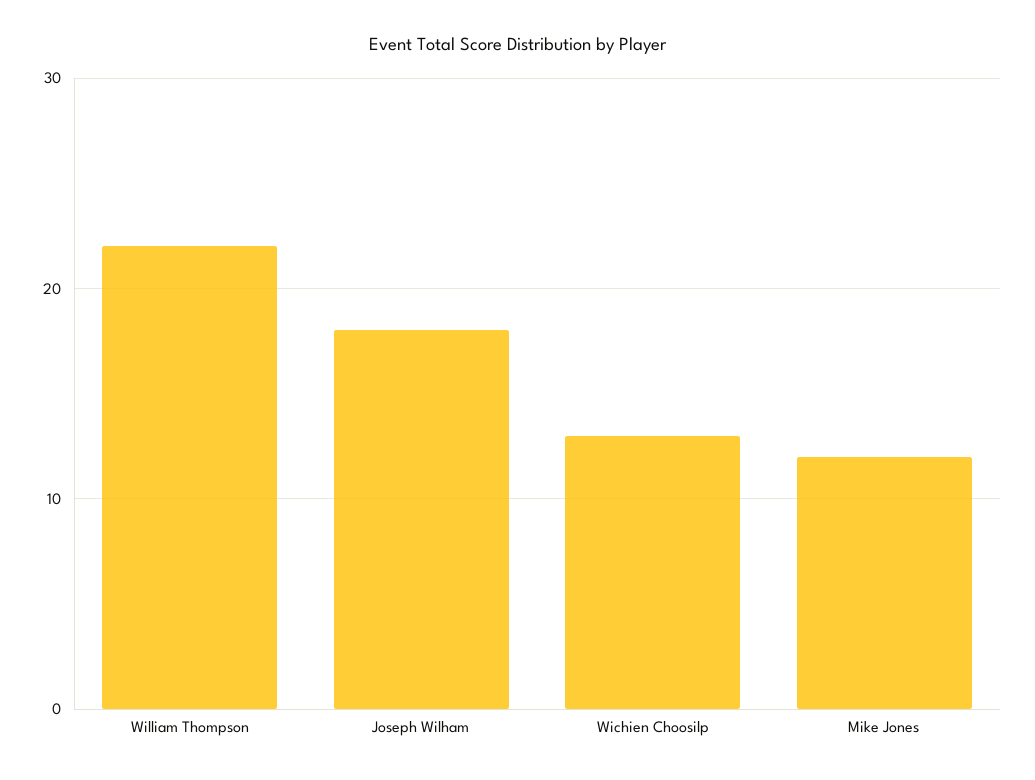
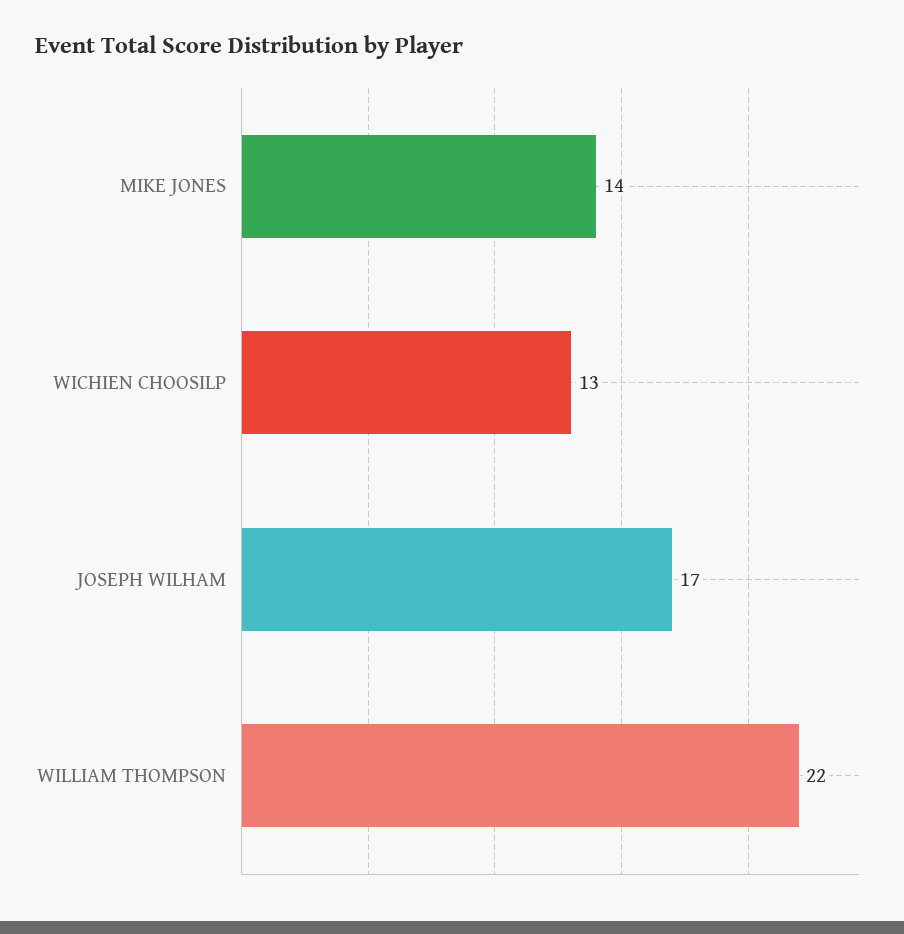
  {
    "William Thompson": 22,
-   "Joseph Wilham": 18,
+   "Joseph Wilham": 17,
    "Wichien Choosilp": 13,
-   "Mike Jones": 12
+   "Mike Jones": 14
  }

